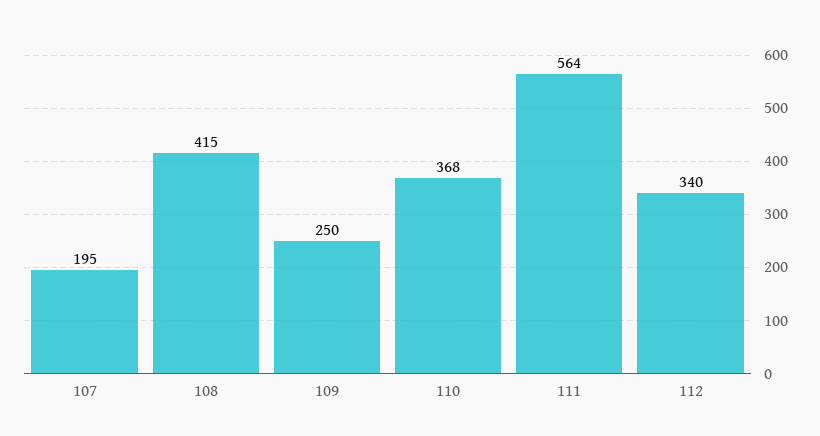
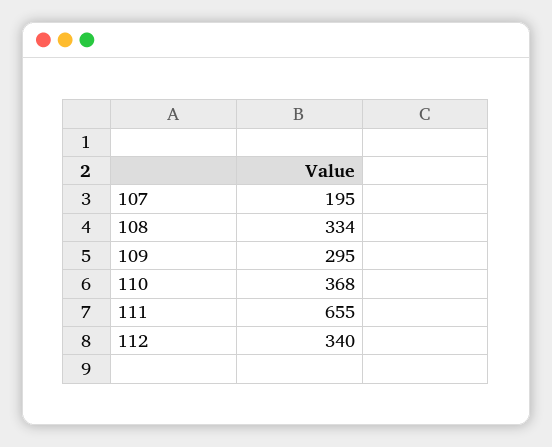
  {
    "107": 195,
-   "108": 415,
+   "108": 334,
-   "109": 250,
+   "109": 295,
    "110": 368,
-   "111": 564,
+   "111": 655,
    "112": 340
  }

